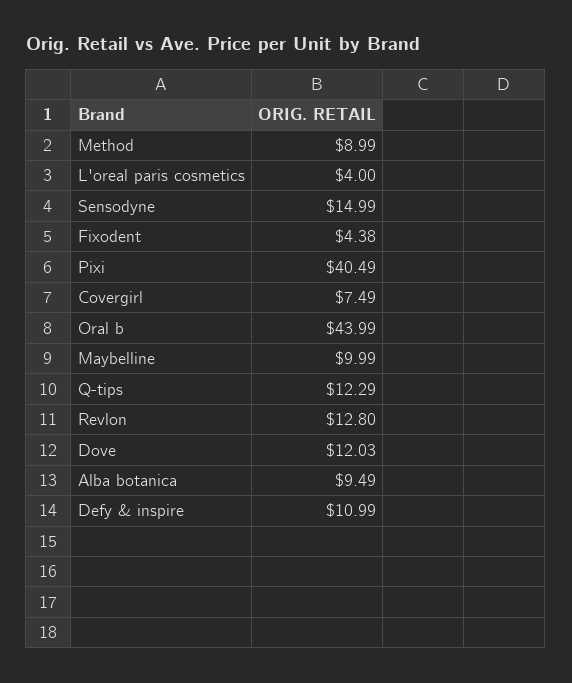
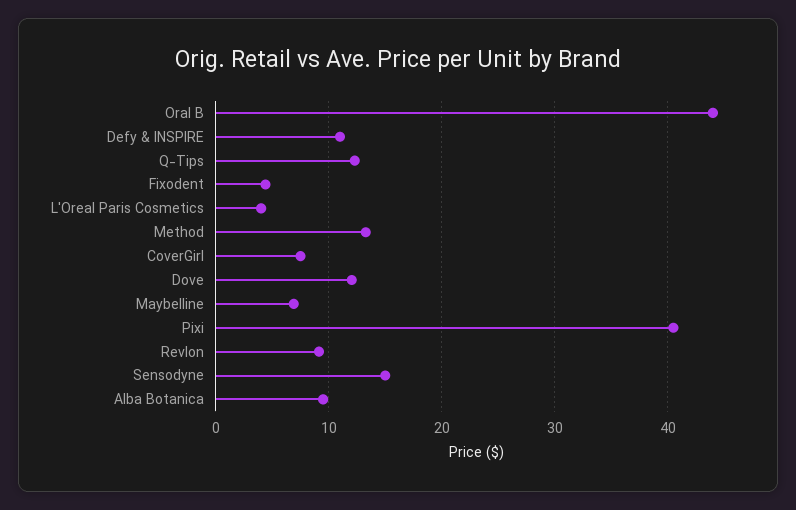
  {
-   "Method": 8.99,
+   "Method": 13,
    "L'oreal paris cosmetics": 4,
    "Sensodyne": 14.99,
    "Fixodent": 4.38,
    "Pixi": 40.49,
    "Covergirl": 7.49,
    "Oral b": 43.99,
-   "Maybelline": 9.99,
+   "Maybelline": 7,
    "Q-tips": 12.29,
-   "Revlon": 12.8,
+   "Revlon": 9,
    "Dove": 12.03,
    "Alba botanica": 9.49,
    "Defy & inspire": 10.99
  }

